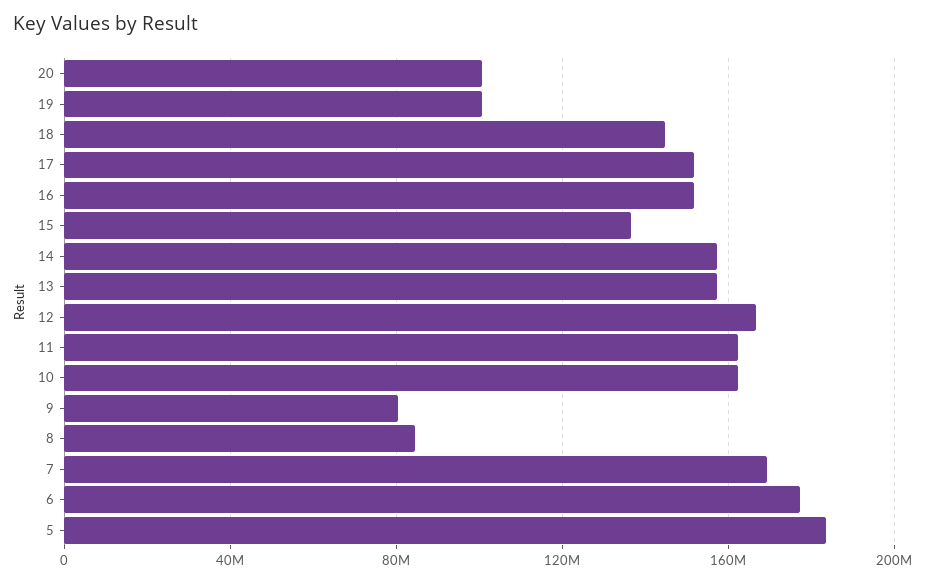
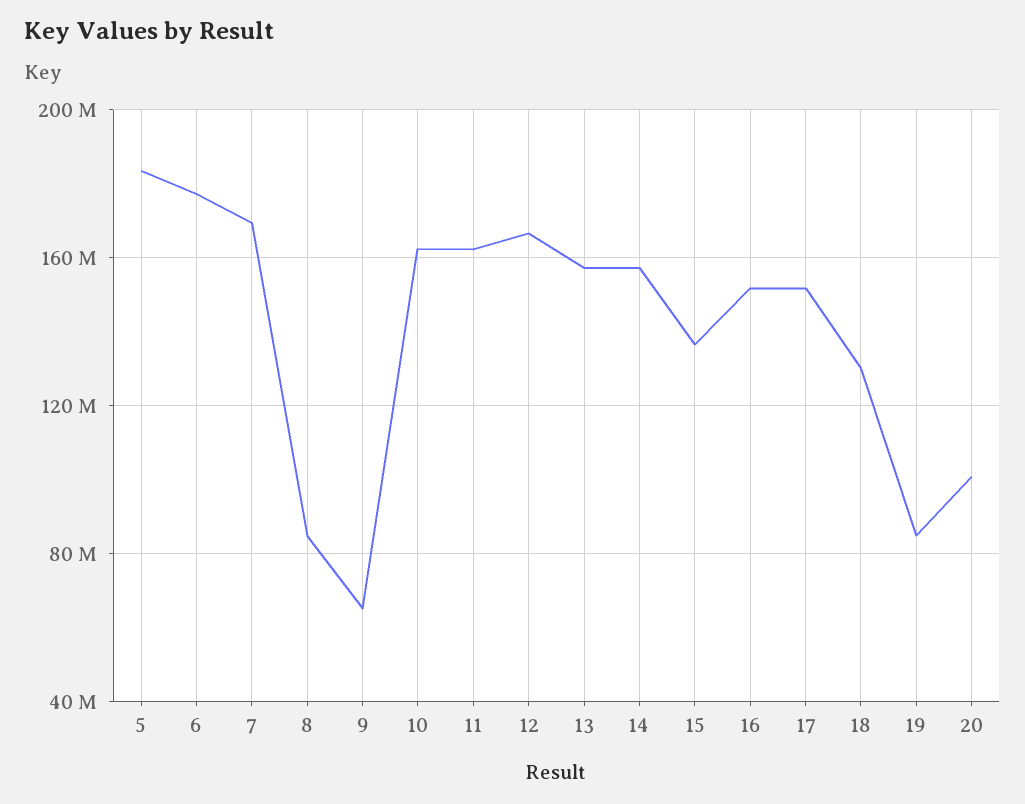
  {
    "20": 100000000,
-   "19": 100000000,
+   "19": 85000000,
-   "18": 145000000,
+   "18": 130000000,
    "17": 150000000,
    "16": 150000000,
    "15": 135000000,
    "14": 155000000,
    "13": 155000000,
    "12": 165000000,
    "11": 160000000,
    "10": 160000000,
-   "9": 80000000,
+   "9": 65000000,
    "8": 85000000,
    "7": 170000000,
    "6": 175000000,
    "5": 185000000
  }

